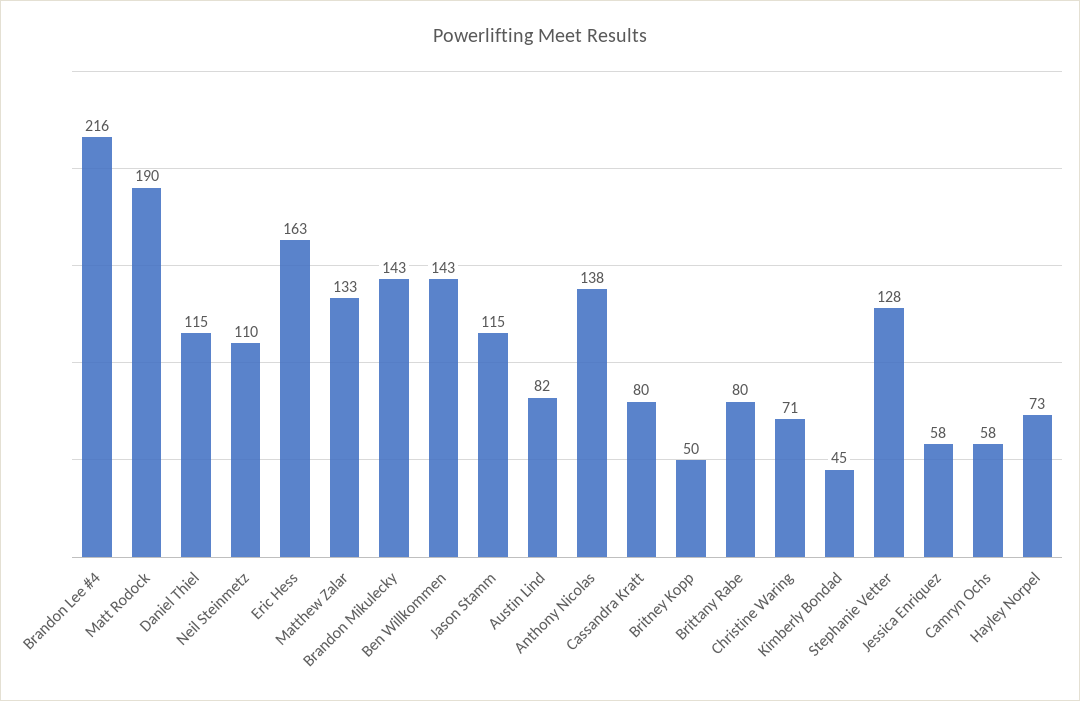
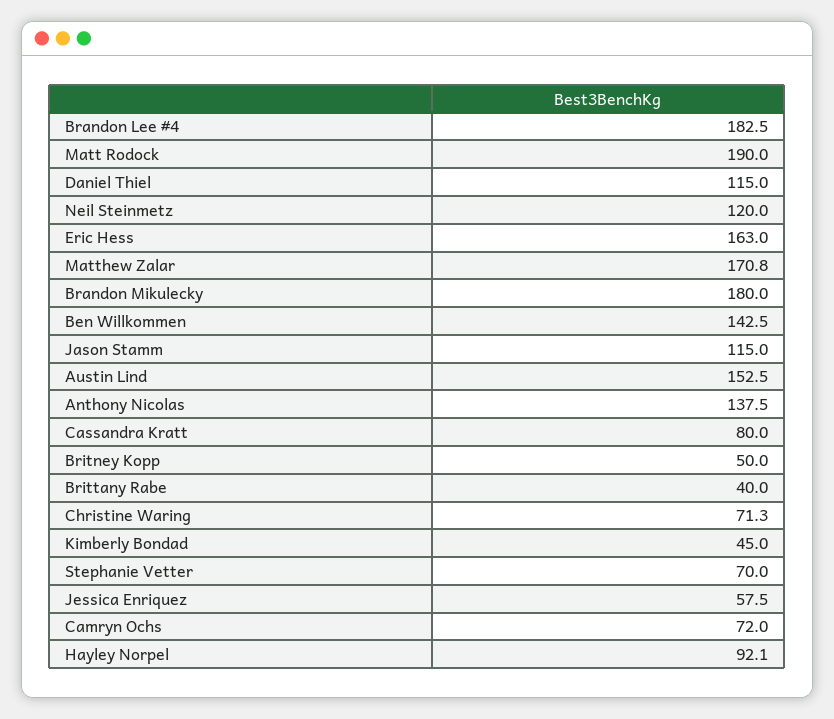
  {
-   "Brandon Lee #4": 216,
+   "Brandon Lee #4": 182.5,
    "Matt Rodock": 190,
    "Daniel Thiel": 115,
-   "Neil Steinmetz": 110,
+   "Neil Steinmetz": 120,
    "Eric Hess": 163,
-   "Matthew Zalar": 133,
+   "Matthew Zalar": 170.8,
-   "Brandon Mikulecky": 143,
+   "Brandon Mikulecky": 180,
    "Ben Willkommen": 142.5,
    "Jason Stamm": 115,
-   "Austin Lind": 82,
+   "Austin Lind": 152.5,
    "Anthony Nicolas": 137.5,
    "Cassandra Kratt": 80,
    "Britney Kopp": 50,
-   "Brittany Rabe": 80,
+   "Brittany Rabe": 40,
    "Christine Waring": 71.3,
    "Kimberly Bondad": 45,
-   "Stephanie Vetter": 128,
+   "Stephanie Vetter": 70,
    "Jessica Enriquez": 57.5,
-   "Camryn Ochs": 58,
+   "Camryn Ochs": 72,
-   "Hayley Norpel": 73
+   "Hayley Norpel": 92.1
  }

